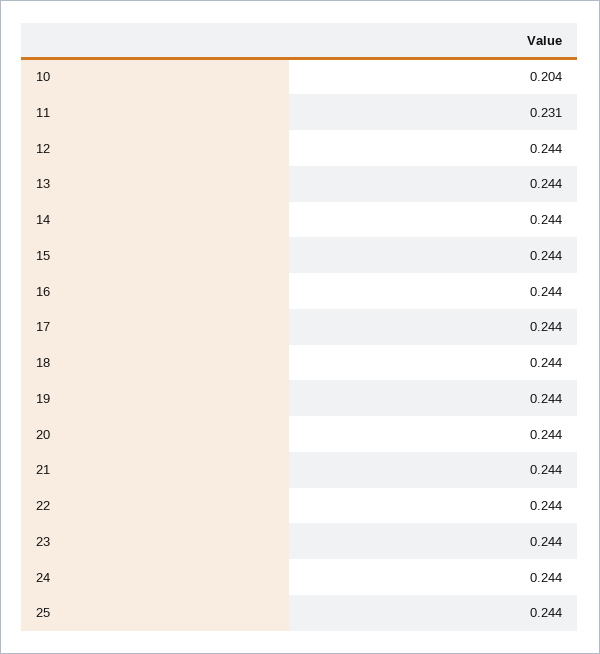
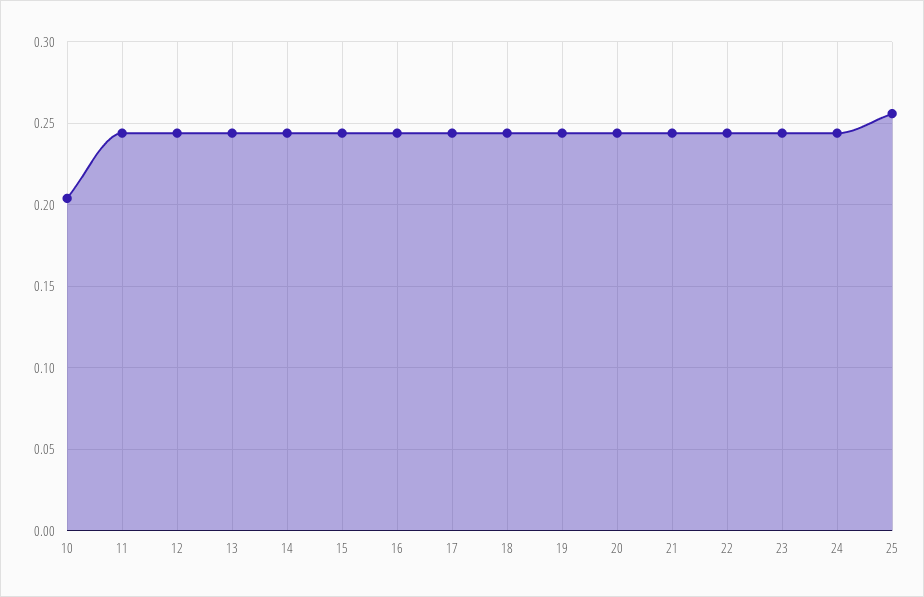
  {
    "10": 0.204,
-   "11": 0.231,
+   "11": 0.245,
    "12": 0.244,
    "13": 0.244,
    "14": 0.244,
    "15": 0.244,
    "16": 0.244,
    "17": 0.244,
    "18": 0.244,
    "19": 0.244,
    "20": 0.244,
    "21": 0.244,
    "22": 0.244,
    "23": 0.244,
    "24": 0.244,
-   "25": 0.244
+   "25": 0.255
  }

